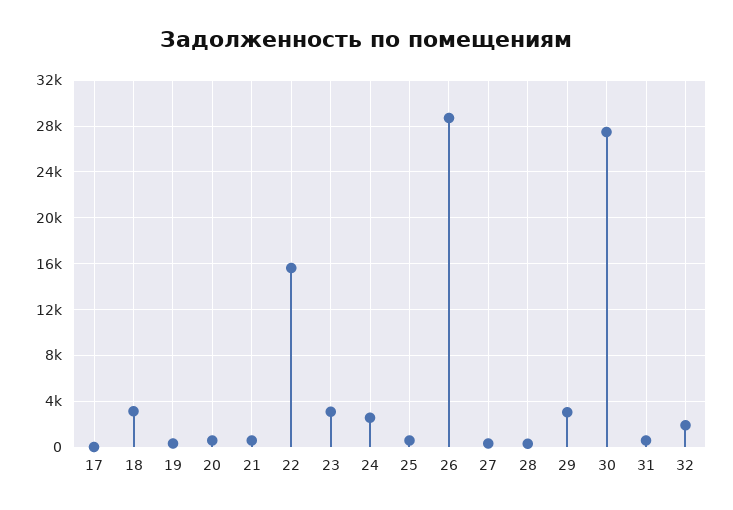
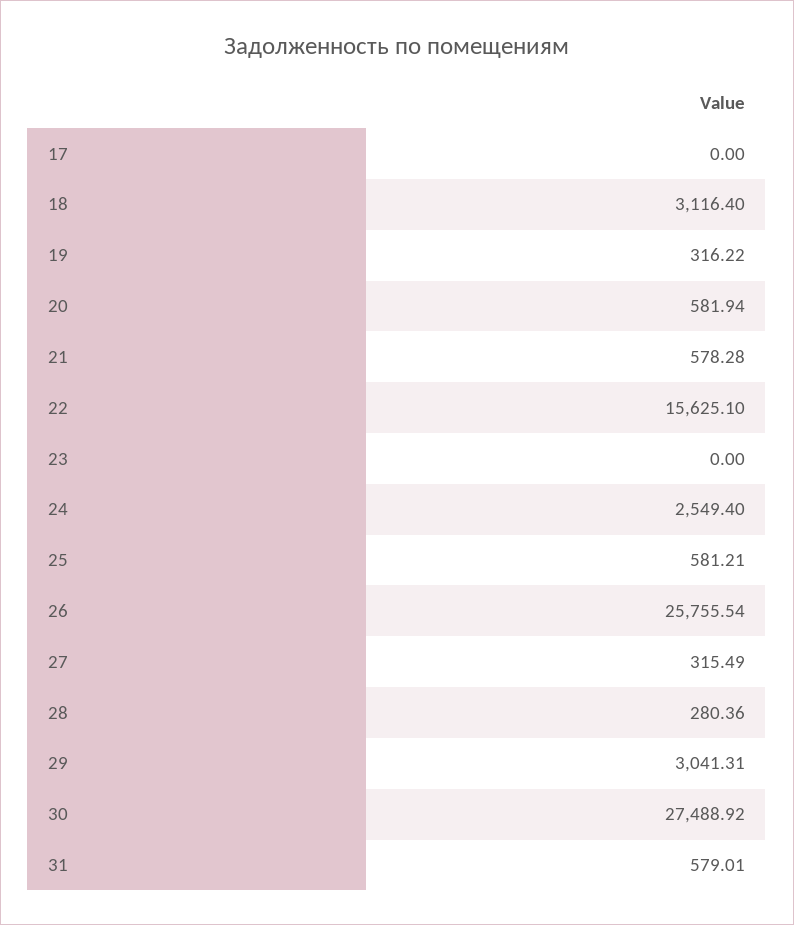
  {
    "17": 0,
    "18": 3116.4,
    "19": 316.22,
    "20": 581.94,
    "21": 578.28,
    "22": 15625.1,
-   "23": 3000,
+   "23": 0,
    "24": 2549.4,
    "25": 581.21,
-   "26": 29000,
+   "26": 25755.54,
    "27": 315.49,
    "28": 280.36,
    "29": 3041.31,
    "30": 27488.92,
-   "31": 579.01,
+   "31": 579.01
-   "32": 2000
  }

